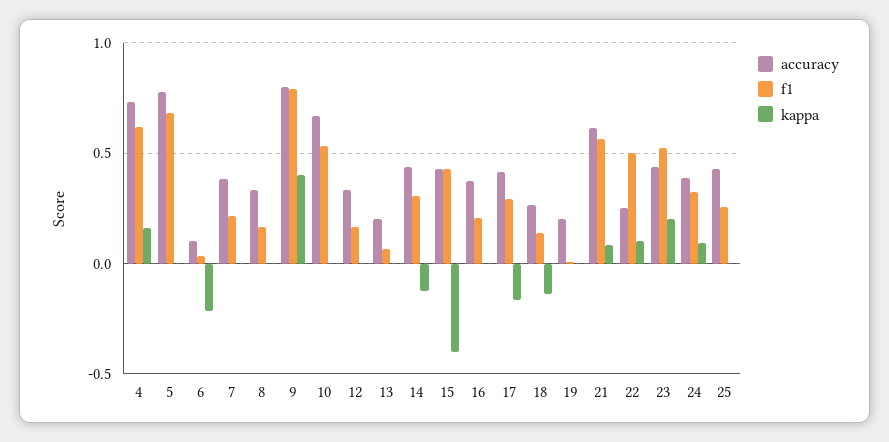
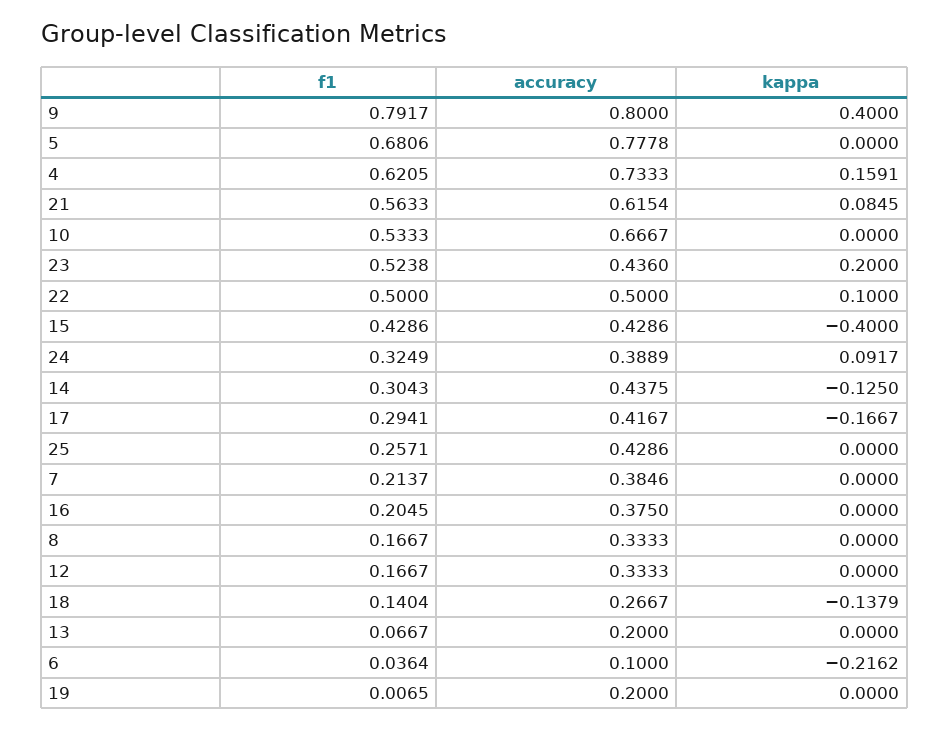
  {
    "accuracy": {
      "4": 0.7333,
      "5": 0.7778,
      "6": 0.1,
      "7": 0.3846,
      "8": 0.3333,
      "9": 0.8,
      "10": 0.6667,
      "12": 0.3333,
      "13": 0.2,
      "14": 0.4375,
      "15": 0.4286,
      "16": 0.375,
      "17": 0.4167,
      "18": 0.2667,
      "19": 0.2,
      "21": 0.6154,
-     "22": 0.25,
+     "22": 0.5,
      "23": 0.436,
      "24": 0.3889,
      "25": 0.4286
    },
    "f1": {
      "4": 0.6205,
      "5": 0.6806,
      "6": 0.0364,
      "7": 0.2137,
      "8": 0.1667,
      "9": 0.7917,
      "10": 0.5333,
      "12": 0.1667,
      "13": 0.0667,
      "14": 0.3043,
      "15": 0.4286,
      "16": 0.2045,
      "17": 0.2941,
      "18": 0.1404,
      "19": 0.0065,
      "21": 0.5633,
      "22": 0.5,
      "23": 0.5238,
      "24": 0.3249,
      "25": 0.2571
    },
    "kappa": {
      "4": 0.1591,
      "5": 0,
      "6": -0.2162,
      "7": 0,
      "8": 0,
      "9": 0.4,
      "10": 0,
      "12": 0,
      "13": 0,
      "14": -0.125,
      "15": -0.4,
      "16": 0,
      "17": -0.1667,
      "18": -0.1379,
      "19": 0,
      "21": 0.0845,
      "22": 0.1,
      "23": 0.2,
      "24": 0.0917,
      "25": 0
    }
  }

